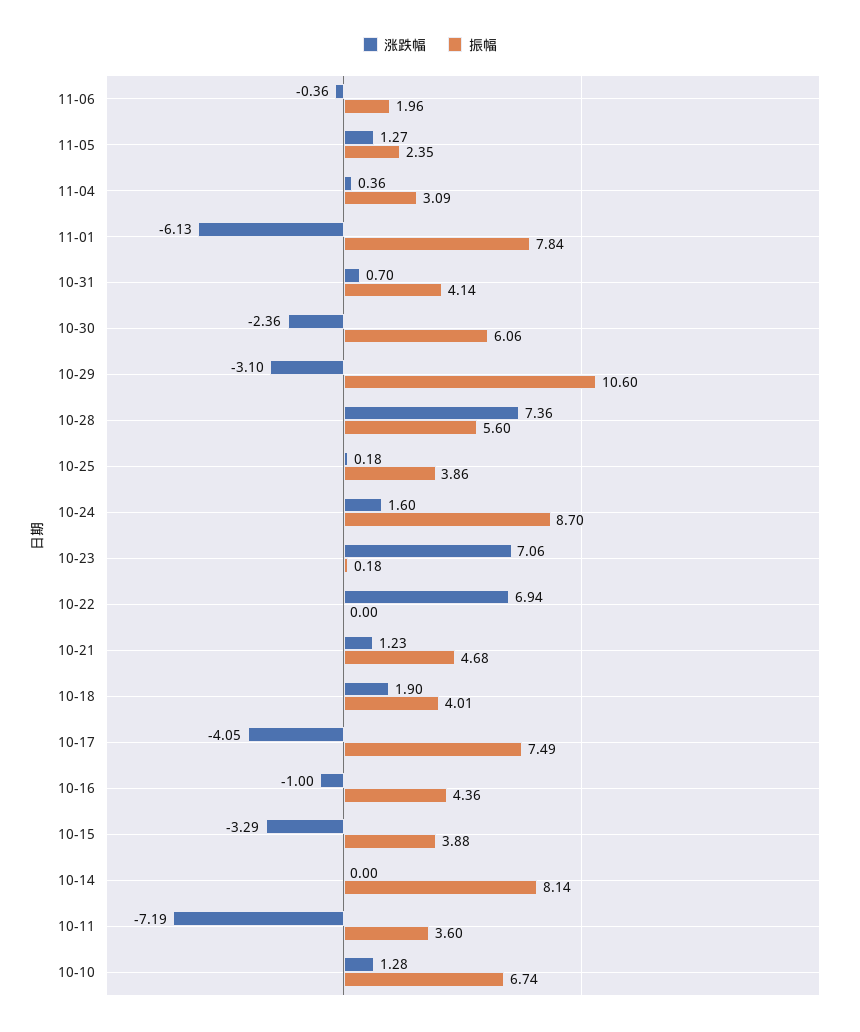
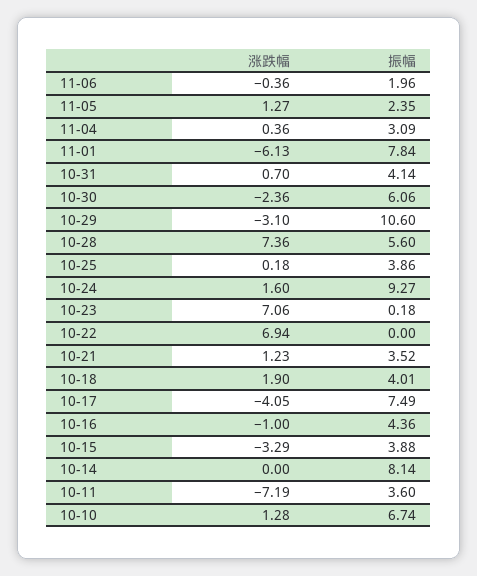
  {
    "涨跌幅": {
      "11-06": -0.36,
      "11-05": 1.27,
      "11-04": 0.36,
      "11-01": -6.13,
      "10-31": 0.7,
      "10-30": -2.36,
      "10-29": -3.1,
      "10-28": 7.36,
      "10-25": 0.18,
      "10-24": 1.6,
      "10-23": 7.06,
      "10-22": 6.94,
      "10-21": 1.23,
      "10-18": 1.9,
      "10-17": -4.05,
      "10-16": -1,
      "10-15": -3.29,
      "10-14": 0,
      "10-11": -7.19,
      "10-10": 1.28
    },
    "振幅": {
      "11-06": 1.96,
      "11-05": 2.35,
      "11-04": 3.09,
      "11-01": 7.84,
      "10-31": 4.14,
      "10-30": 6.06,
      "10-29": 10.6,
      "10-28": 5.6,
      "10-25": 3.86,
-     "10-24": 8.7,
+     "10-24": 9.27,
      "10-23": 0.18,
      "10-22": 0,
-     "10-21": 4.68,
+     "10-21": 3.52,
      "10-18": 4.01,
      "10-17": 7.49,
      "10-16": 4.36,
      "10-15": 3.88,
      "10-14": 8.14,
      "10-11": 3.6,
      "10-10": 6.74
    }
  }

